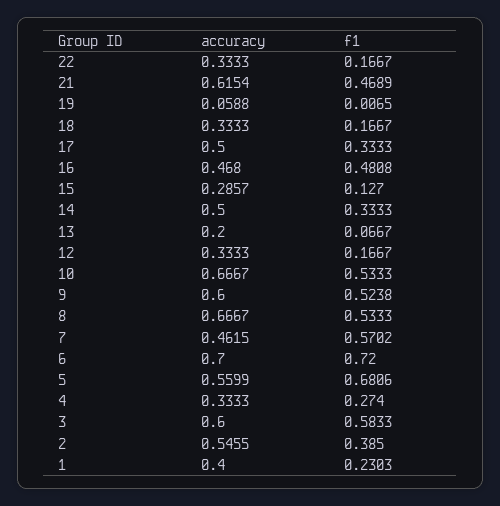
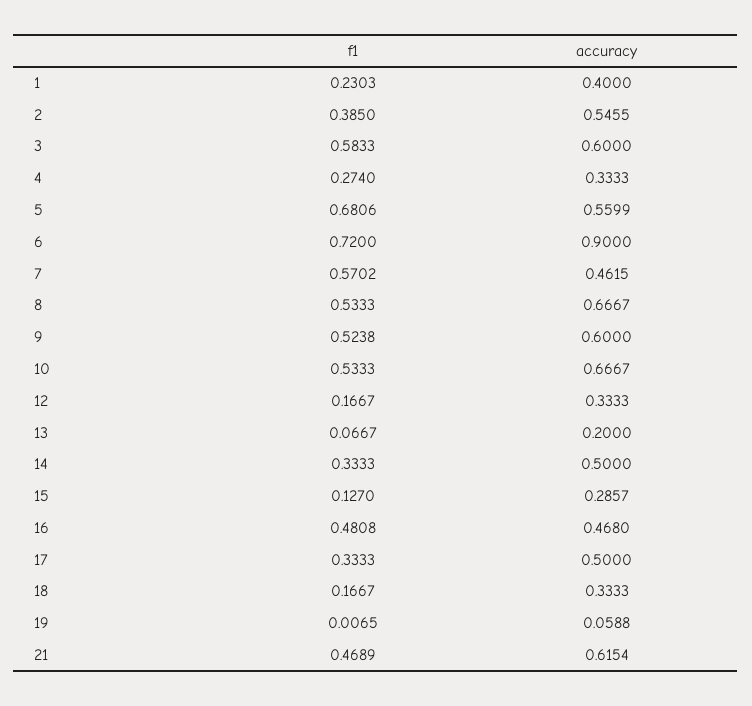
  {
    "accuracy": {
-     "22": 0.3333,
      "21": 0.6154,
      "19": 0.0588,
      "18": 0.3333,
      "17": 0.5,
      "16": 0.468,
      "15": 0.2857,
      "14": 0.5,
      "13": 0.2,
      "12": 0.3333,
      "10": 0.6667,
      "9": 0.6,
      "8": 0.6667,
      "7": 0.4615,
-     "6": 0.7,
+     "6": 0.9,
      "5": 0.5599,
      "4": 0.3333,
      "3": 0.6,
      "2": 0.5455,
      "1": 0.4
    },
    "f1": {
-     "22": 0.1667,
      "21": 0.4689,
      "19": 0.0065,
      "18": 0.1667,
      "17": 0.3333,
      "16": 0.4808,
      "15": 0.127,
      "14": 0.3333,
      "13": 0.0667,
      "12": 0.1667,
      "10": 0.5333,
      "9": 0.5238,
      "8": 0.5333,
      "7": 0.5702,
      "6": 0.72,
      "5": 0.6806,
      "4": 0.274,
      "3": 0.5833,
      "2": 0.385,
      "1": 0.2303
    }
  }

